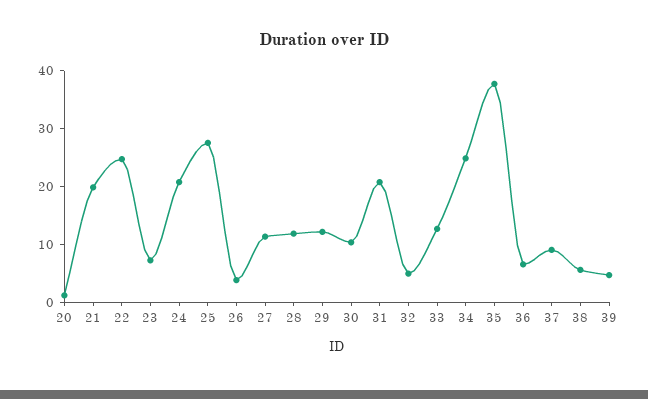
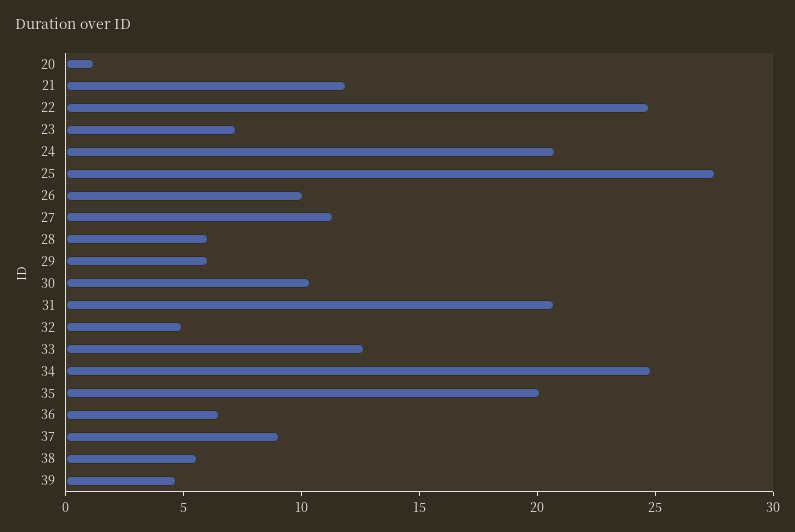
  {
    "20": 1,
-   "21": 20,
+   "21": 12,
    "22": 25,
    "23": 7,
    "24": 21,
    "25": 28,
-   "26": 4,
+   "26": 10,
    "27": 11,
-   "28": 12,
+   "28": 6,
-   "29": 12,
+   "29": 6,
    "30": 10,
    "31": 21,
    "32": 5,
    "33": 13,
    "34": 25,
-   "35": 38,
+   "35": 20,
    "36": 7,
    "37": 9,
    "38": 6,
    "39": 5
  }

